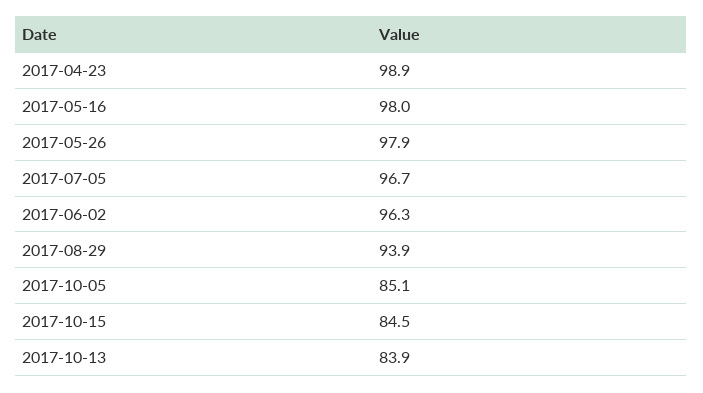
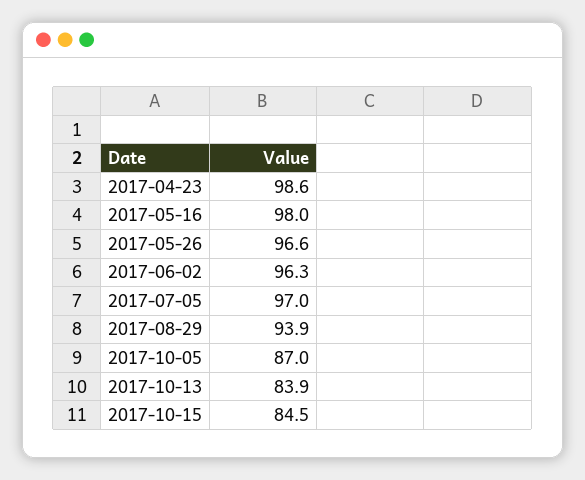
  {
-   "2017-04-23": 98.9,
+   "2017-04-23": 98.6,
    "2017-05-16": 98,
-   "2017-05-26": 97.9,
+   "2017-05-26": 96.6,
-   "2017-07-05": 96.7,
+   "2017-07-05": 97,
    "2017-06-02": 96.3,
    "2017-08-29": 93.9,
-   "2017-10-05": 85.1,
+   "2017-10-05": 87,
    "2017-10-15": 84.5,
    "2017-10-13": 83.9
  }

